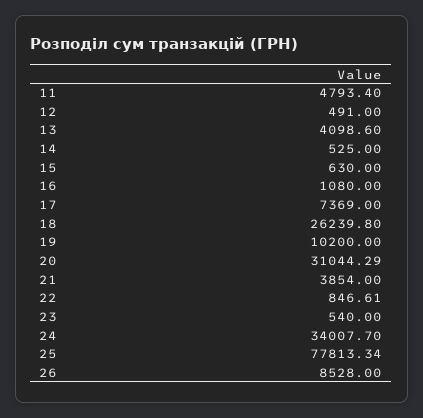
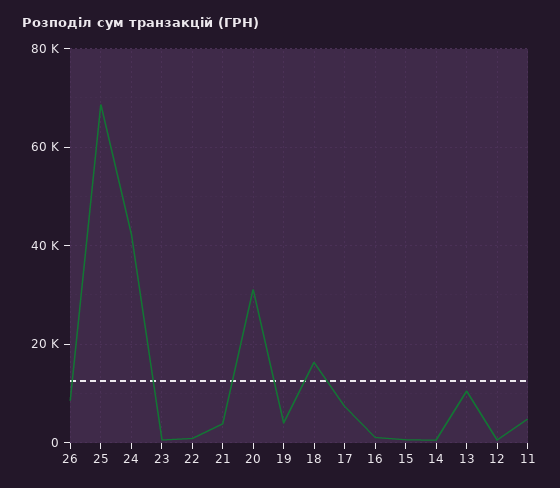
  {
    "11": 4793.4,
    "12": 491,
-   "13": 4098.6,
+   "13": 10000,
    "14": 525,
    "15": 630,
    "16": 1080,
    "17": 7369,
-   "18": 26239.8,
+   "18": 16000,
-   "19": 10200,
+   "19": 4000,
    "20": 31044.29,
    "21": 3854,
    "22": 846.61,
    "23": 540,
-   "24": 34007.7,
+   "24": 42000,
-   "25": 77813.34,
+   "25": 68000,
    "26": 8528
  }

